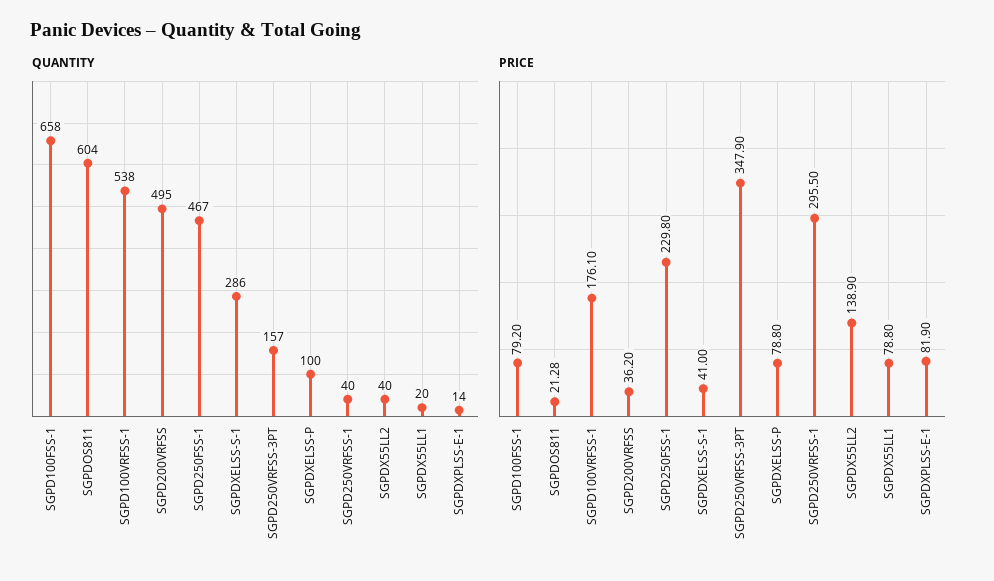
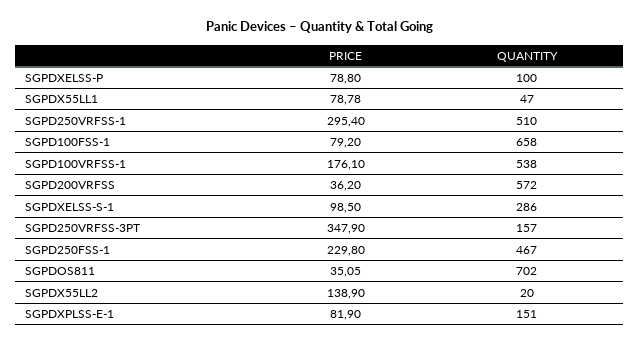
  {
    "QUANTITY": {
      "SGPD100FSS-1": 658,
-     "SGPDOS811": 604,
+     "SGPDOS811": 702,
      "SGPD100VRFSS-1": 538,
-     "SGPD200VRFSS": 495,
+     "SGPD200VRFSS": 572,
      "SGPD250FSS-1": 467,
      "SGPDXELSS-S-1": 286,
      "SGPD250VRFSS-3PT": 157,
      "SGPDXELSS-P": 100,
-     "SGPD250VRFSS-1": 40,
+     "SGPD250VRFSS-1": 510,
-     "SGPDX55LL2": 40,
+     "SGPDX55LL2": 20,
-     "SGPDX55LL1": 20,
+     "SGPDX55LL1": 47,
-     "SGPDXPLSS-E-1": 14
+     "SGPDXPLSS-E-1": 151
    },
    "PRICE": {
      "SGPD100FSS-1": 79.2,
-     "SGPDOS811": 21.28,
+     "SGPDOS811": 35.05,
      "SGPD100VRFSS-1": 176.1,
      "SGPD200VRFSS": 36.2,
      "SGPD250FSS-1": 229.8,
-     "SGPDXELSS-S-1": 41,
+     "SGPDXELSS-S-1": 98.5,
      "SGPD250VRFSS-3PT": 347.9,
      "SGPDXELSS-P": 78.8,
-     "SGPD250VRFSS-1": 295.5,
+     "SGPD250VRFSS-1": 295.4,
      "SGPDX55LL2": 138.9,
-     "SGPDX55LL1": 78.8,
+     "SGPDX55LL1": 78.78,
      "SGPDXPLSS-E-1": 81.9
    }
  }

